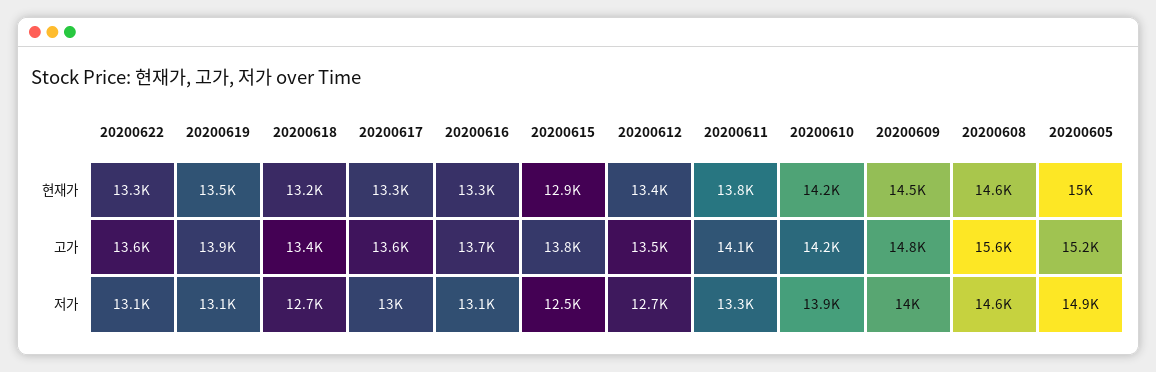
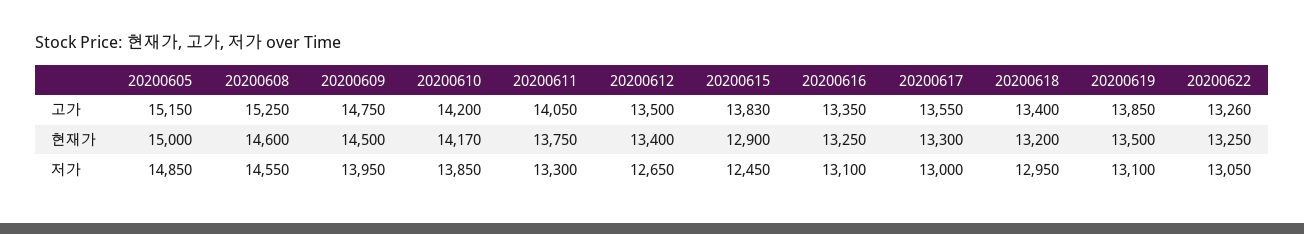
  {
    "20200622": {
      "현재가": 13250,
-     "고가": 13600,
+     "고가": 13260,
      "저가": 13050
    },
    "20200619": {
      "현재가": 13500,
      "고가": 13850,
      "저가": 13100
    },
    "20200618": {
      "현재가": 13200,
      "고가": 13400,
-     "저가": 12700
+     "저가": 12950
    },
    "20200617": {
      "현재가": 13300,
      "고가": 13550,
      "저가": 13000
    },
    "20200616": {
      "현재가": 13250,
-     "고가": 13700,
+     "고가": 13350,
      "저가": 13100
    },
    "20200615": {
      "현재가": 12900,
      "고가": 13830,
      "저가": 12450
    },
    "20200612": {
      "현재가": 13400,
      "고가": 13500,
      "저가": 12650
    },
    "20200611": {
      "현재가": 13750,
      "고가": 14050,
      "저가": 13300
    },
    "20200610": {
      "현재가": 14170,
      "고가": 14200,
      "저가": 13850
    },
    "20200609": {
      "현재가": 14500,
      "고가": 14750,
      "저가": 13950
    },
    "20200608": {
      "현재가": 14600,
-     "고가": 15600,
+     "고가": 15250,
      "저가": 14550
    },
    "20200605": {
      "현재가": 15000,
      "고가": 15150,
      "저가": 14850
    }
  }

